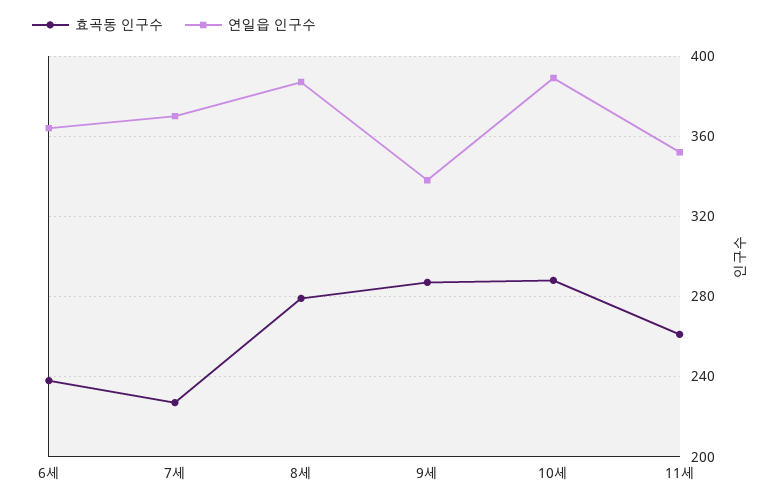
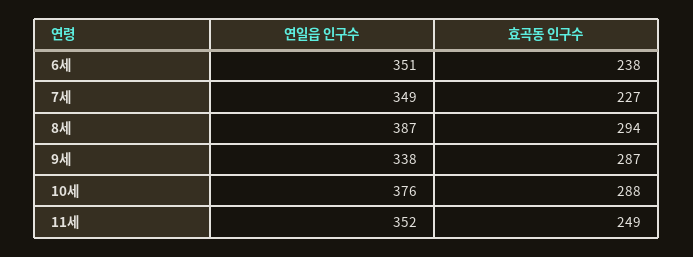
  {
    "효곡동 인구수": {
      "6세": 238,
      "7세": 227,
-     "8세": 280,
+     "8세": 294,
      "9세": 287,
      "10세": 288,
-     "11세": 260
+     "11세": 249
    },
    "연일읍 인구수": {
-     "6세": 365,
+     "6세": 351,
-     "7세": 370,
+     "7세": 349,
      "8세": 387,
      "9세": 338,
-     "10세": 390,
+     "10세": 376,
      "11세": 352
    }
  }

